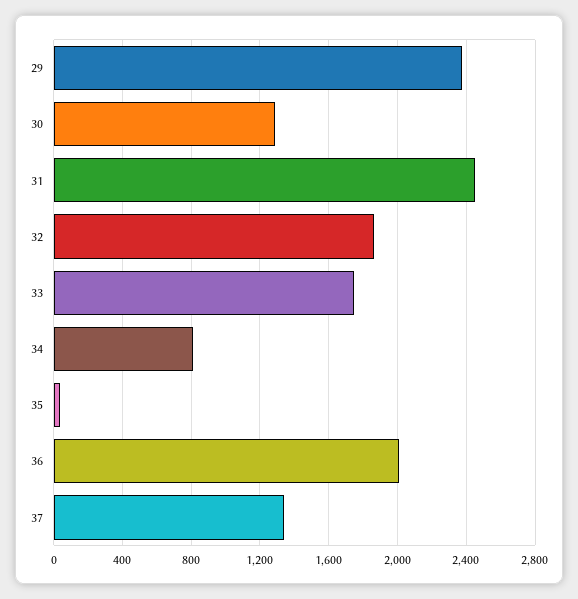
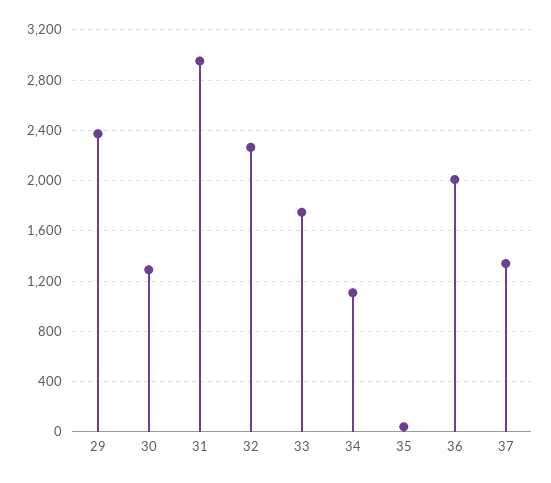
  {
    "29": 2350,
    "30": 1300,
-   "31": 2450,
+   "31": 2950,
-   "32": 1850,
+   "32": 2250,
    "33": 1750,
-   "34": 800,
+   "34": 1100,
    "35": 50,
    "36": 2000,
    "37": 1350
  }

